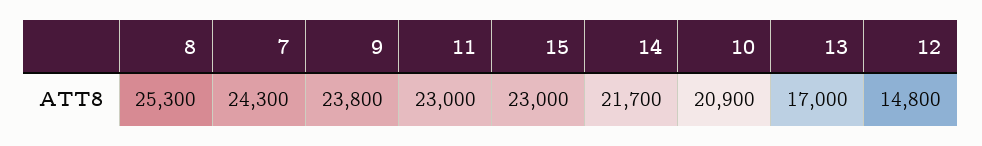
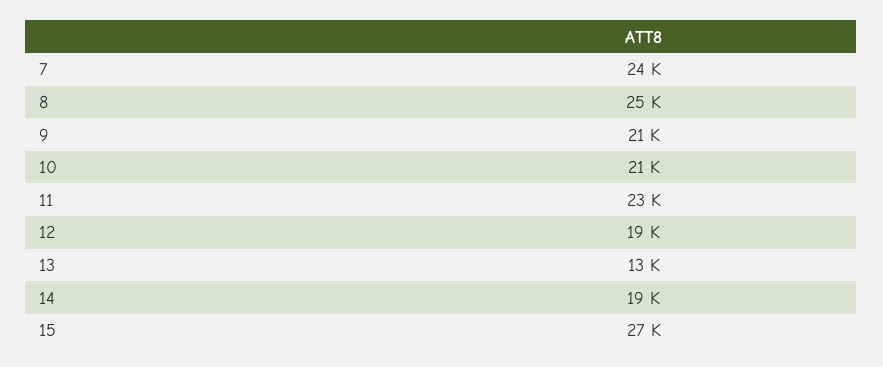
  {
    "8": 25300,
    "7": 24300,
-   "9": 23800,
+   "9": 21000,
    "11": 23000,
-   "15": 23000,
+   "15": 27000,
-   "14": 21700,
+   "14": 19000,
    "10": 20900,
-   "13": 17000,
+   "13": 13000,
-   "12": 14800
+   "12": 19000
  }

